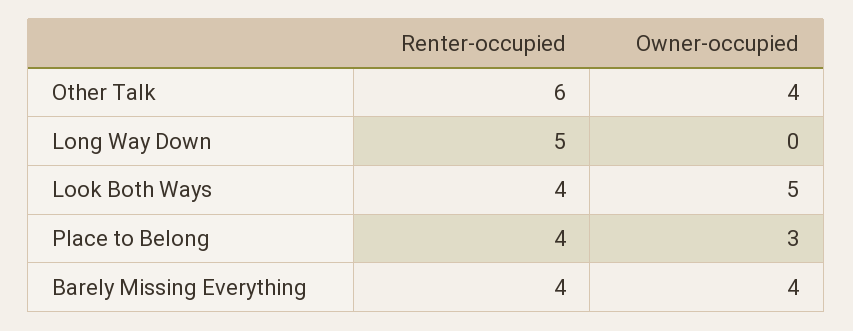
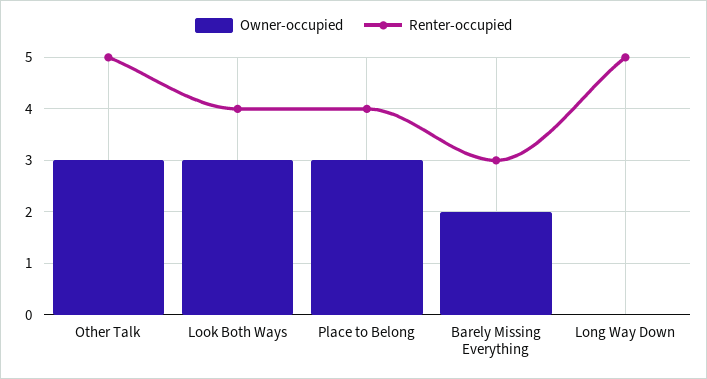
  {
    "Renter-occupied": {
-     "Other Talk": 6,
+     "Other Talk": 5,
      "Long Way Down": 5,
      "Look Both Ways": 4,
      "Place to Belong": 4,
-     "Barely Missing Everything": 4
+     "Barely Missing Everything": 3
    },
    "Owner-occupied": {
-     "Other Talk": 4,
+     "Other Talk": 3,
      "Long Way Down": 0,
-     "Look Both Ways": 5,
+     "Look Both Ways": 3,
      "Place to Belong": 3,
-     "Barely Missing Everything": 4
+     "Barely Missing Everything": 2
    }
  }

